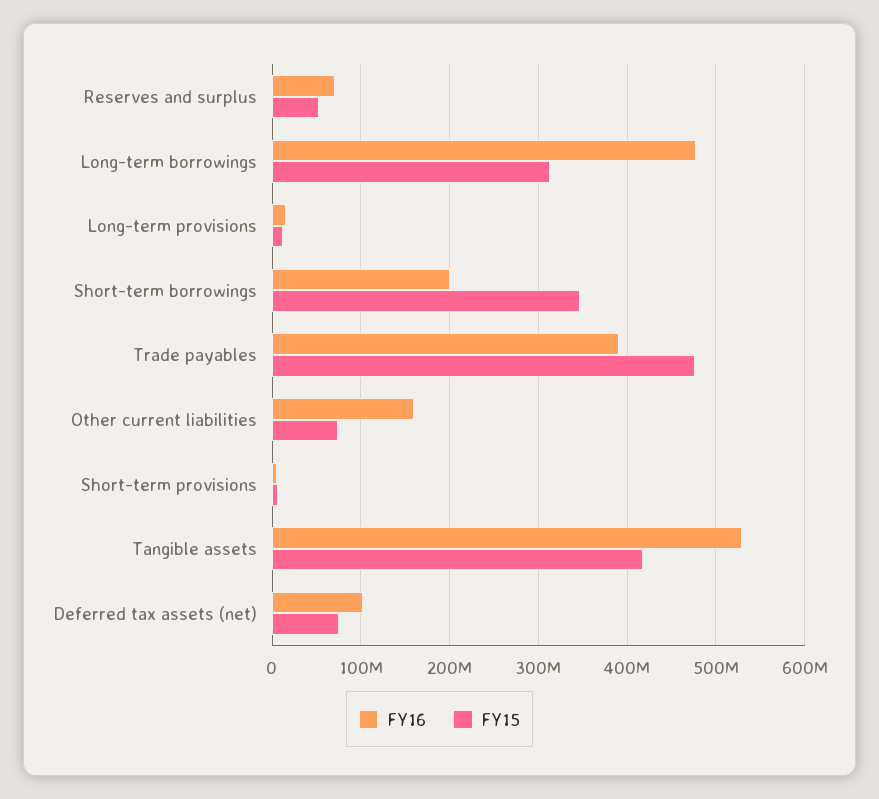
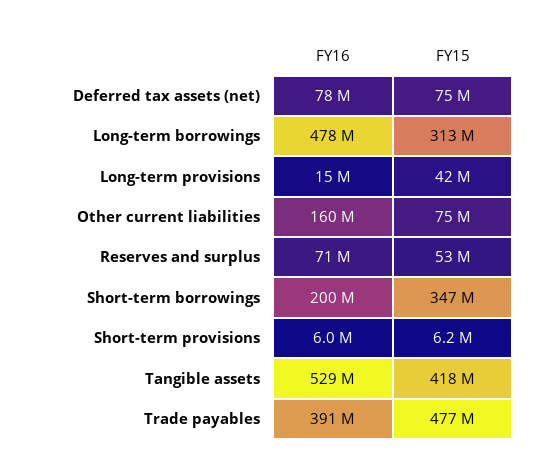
  {
    "FY16": {
      "Reserves and surplus": 71000000,
      "Long-term borrowings": 478000000,
      "Long-term provisions": 15000000,
      "Short-term borrowings": 200000000,
      "Trade payables": 391000000,
      "Other current liabilities": 160000000,
      "Short-term provisions": 6000000,
      "Tangible assets": 529000000,
-     "Deferred tax assets (net)": 100000000
+     "Deferred tax assets (net)": 78000000
    },
    "FY15": {
      "Reserves and surplus": 53000000,
      "Long-term borrowings": 313000000,
-     "Long-term provisions": 10000000,
+     "Long-term provisions": 42000000,
      "Short-term borrowings": 347000000,
      "Trade payables": 477000000,
      "Other current liabilities": 75000000,
      "Short-term provisions": 6200000,
      "Tangible assets": 418000000,
      "Deferred tax assets (net)": 75000000
    }
  }

